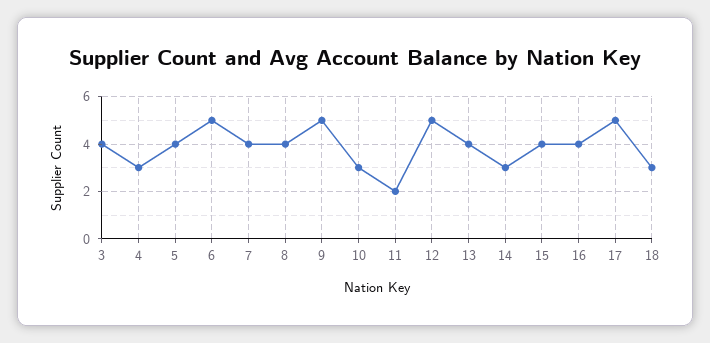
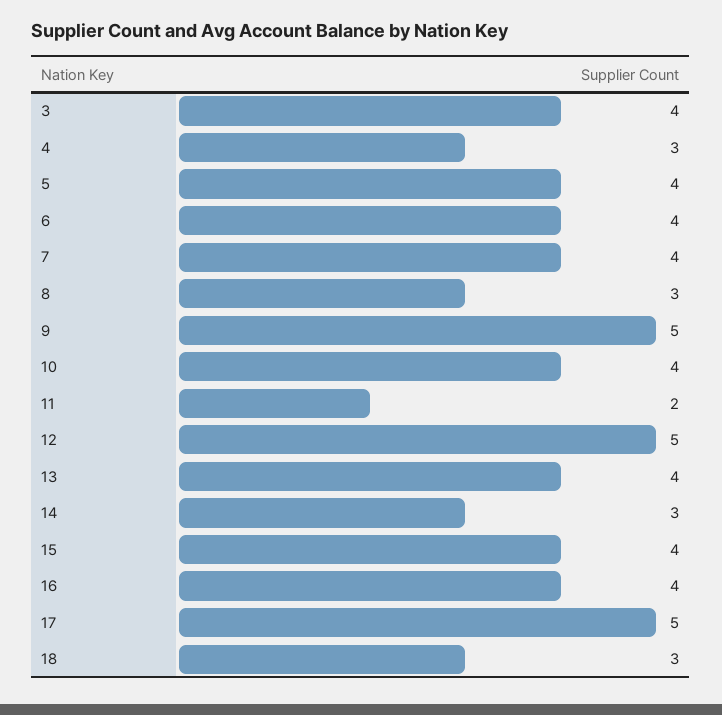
  {
    "3": 4,
    "4": 3,
    "5": 4,
-   "6": 5,
+   "6": 4,
    "7": 4,
-   "8": 4,
+   "8": 3,
    "9": 5,
-   "10": 3,
+   "10": 4,
    "11": 2,
    "12": 5,
    "13": 4,
    "14": 3,
    "15": 4,
    "16": 4,
    "17": 5,
    "18": 3
  }

